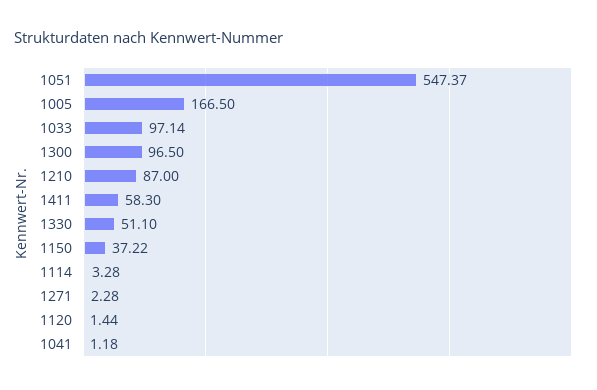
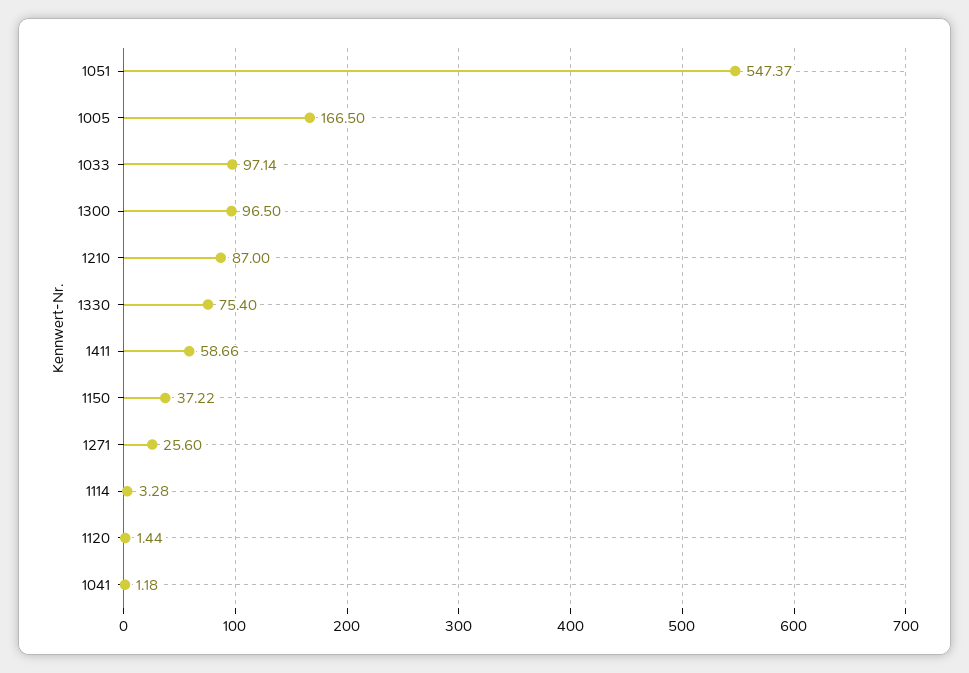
  {
    "1051": 547.37,
    "1005": 166.5,
    "1033": 97.14,
    "1300": 96.5,
    "1210": 87,
-   "1411": 58.3,
+   "1411": 58.66,
-   "1330": 51.1,
+   "1330": 75.4,
    "1150": 37.22,
    "1114": 3.28,
-   "1271": 2.28,
+   "1271": 25.6,
    "1120": 1.44,
    "1041": 1.18
  }

